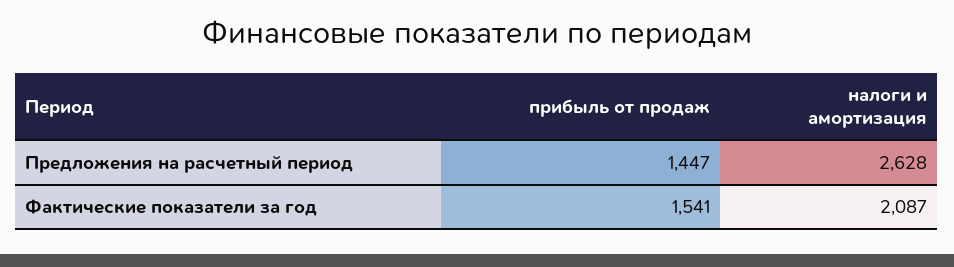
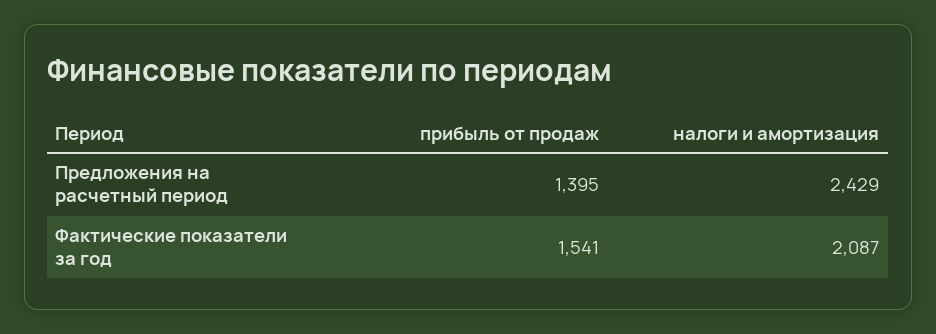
  {
    "прибыль от продаж": {
-     "Предложения на расчетный период": 1447,
+     "Предложения на расчетный период": 1395,
      "Фактические показатели за год": 1541
    },
    "налоги и амортизация": {
-     "Предложения на расчетный период": 2628,
+     "Предложения на расчетный период": 2429,
      "Фактические показатели за год": 2087
    }
  }

